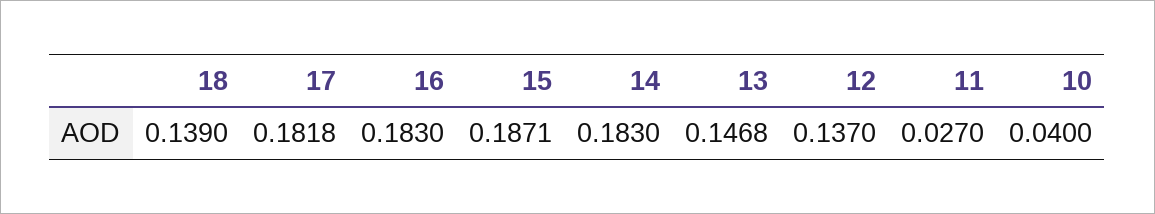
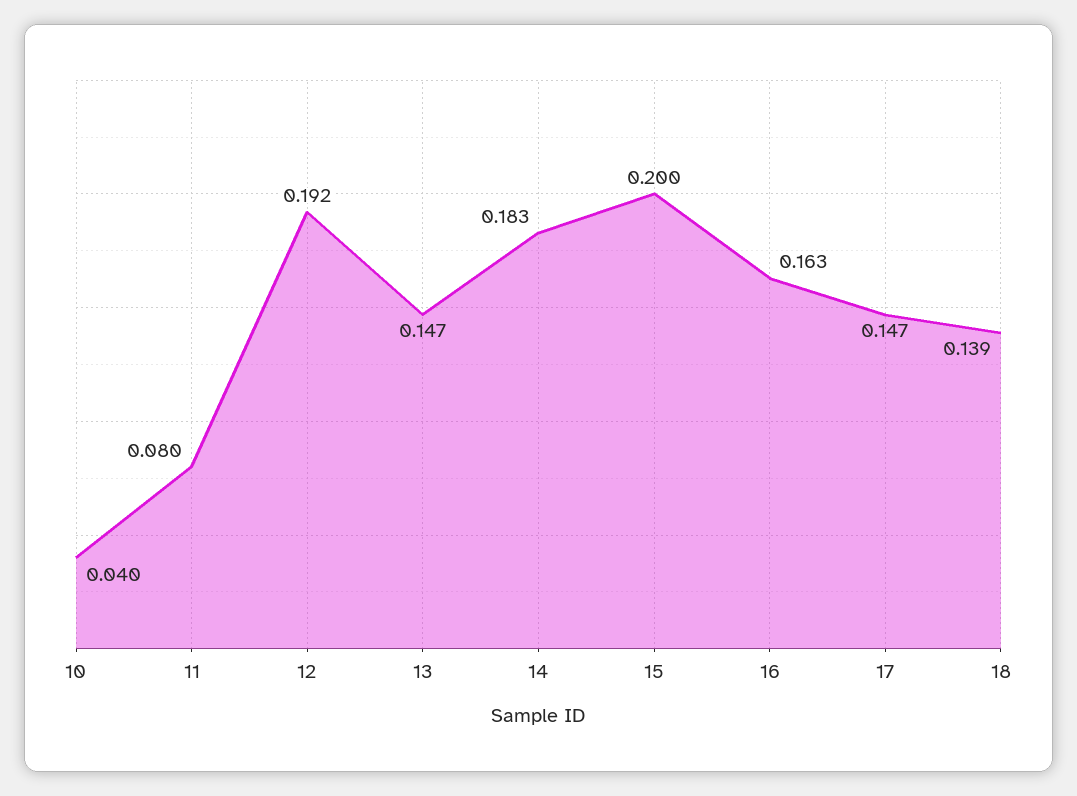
  {
    "18": 0.139,
-   "17": 0.1818,
+   "17": 0.147,
-   "16": 0.183,
+   "16": 0.163,
-   "15": 0.1871,
+   "15": 0.2,
    "14": 0.183,
    "13": 0.1468,
-   "12": 0.137,
+   "12": 0.192,
-   "11": 0.027,
+   "11": 0.08,
    "10": 0.04
  }

